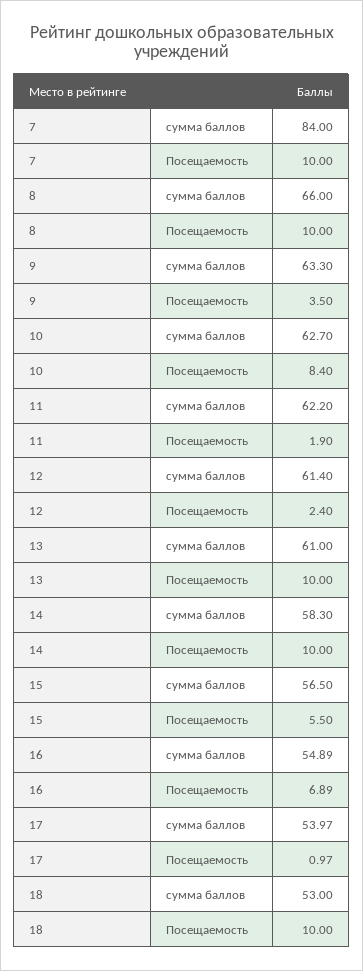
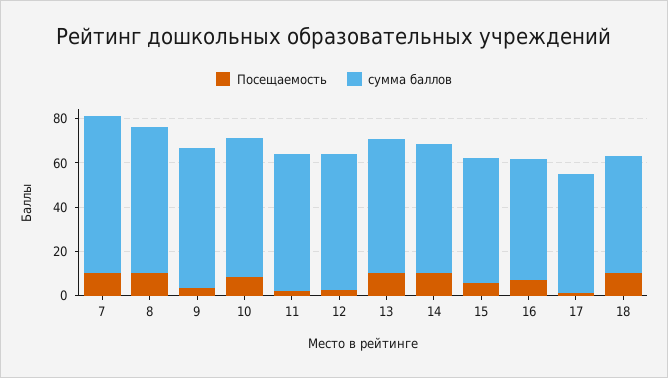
  {
    "сумма баллов": {
-     "7": 84,
+     "7": 70,
      "8": 66,
      "9": 63.3,
      "10": 62.7,
      "11": 62.2,
      "12": 61.4,
      "13": 61,
      "14": 58.3,
      "15": 56.5,
      "16": 54.89,
      "17": 53.97,
      "18": 53
    },
    "Посещаемость": {
      "7": 10,
      "8": 10,
      "9": 3.5,
      "10": 8.4,
      "11": 1.9,
      "12": 2.4,
      "13": 10,
      "14": 10,
      "15": 5.5,
      "16": 6.89,
      "17": 0.97,
      "18": 10
    }
  }

